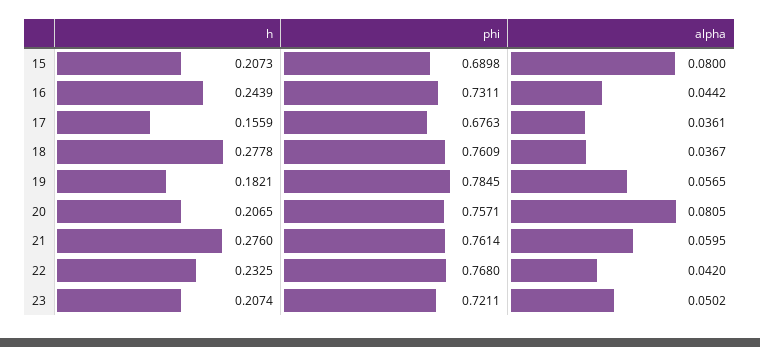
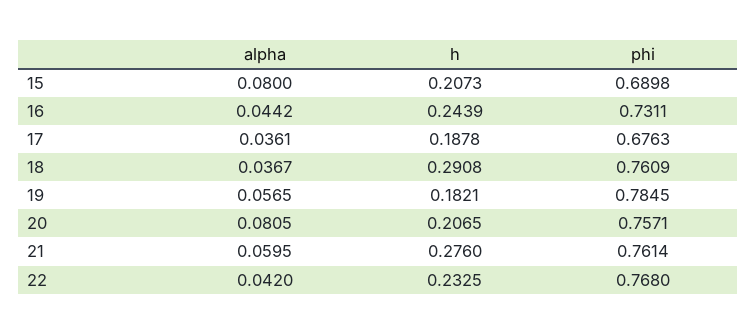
  {
    "h": {
      "15": 0.2073,
      "16": 0.2439,
-     "17": 0.1559,
+     "17": 0.1878,
-     "18": 0.2778,
+     "18": 0.2908,
      "19": 0.1821,
      "20": 0.2065,
      "21": 0.276,
-     "22": 0.2325,
+     "22": 0.2325
-     "23": 0.2074
    },
    "phi": {
      "15": 0.6898,
      "16": 0.7311,
      "17": 0.6763,
      "18": 0.7609,
      "19": 0.7845,
      "20": 0.7571,
      "21": 0.7614,
-     "22": 0.768,
+     "22": 0.768
-     "23": 0.7211
    },
    "alpha": {
      "15": 0.08,
      "16": 0.0442,
      "17": 0.0361,
      "18": 0.0367,
      "19": 0.0565,
      "20": 0.0805,
      "21": 0.0595,
-     "22": 0.042,
+     "22": 0.042
-     "23": 0.0502
    }
  }

